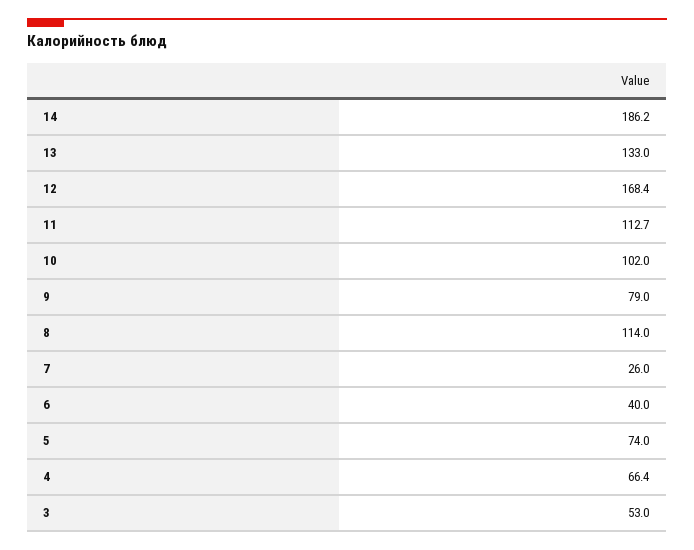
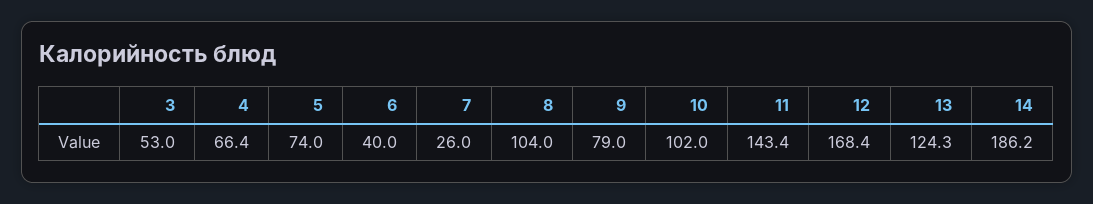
  {
    "14": 186.2,
-   "13": 133,
+   "13": 124.3,
    "12": 168.4,
-   "11": 112.7,
+   "11": 143.4,
    "10": 102,
    "9": 79,
-   "8": 114,
+   "8": 104,
    "7": 26,
    "6": 40,
    "5": 74,
    "4": 66.4,
    "3": 53
  }

